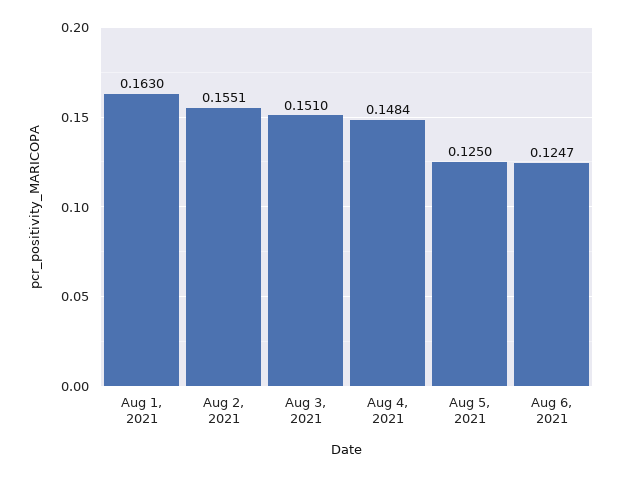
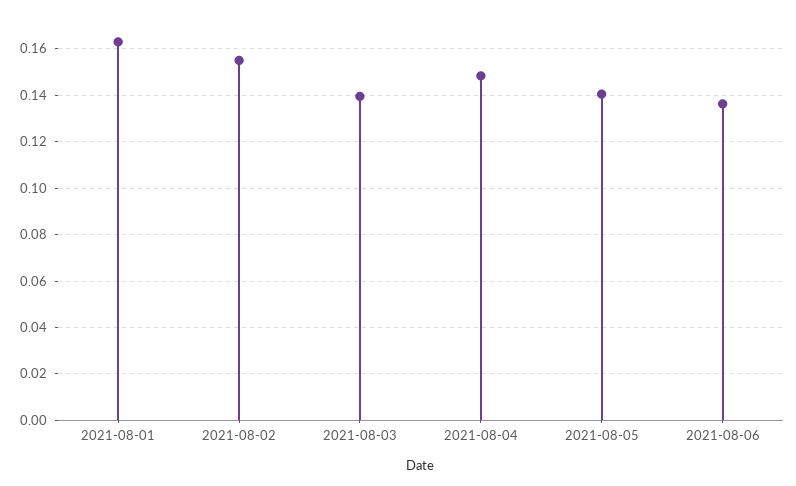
  {
    "Aug 1, 2021": 0.163,
    "Aug 2, 2021": 0.1551,
-   "Aug 3, 2021": 0.151,
+   "Aug 3, 2021": 0.14,
    "Aug 4, 2021": 0.1484,
-   "Aug 5, 2021": 0.125,
+   "Aug 5, 2021": 0.14,
-   "Aug 6, 2021": 0.1247
+   "Aug 6, 2021": 0.135
  }

